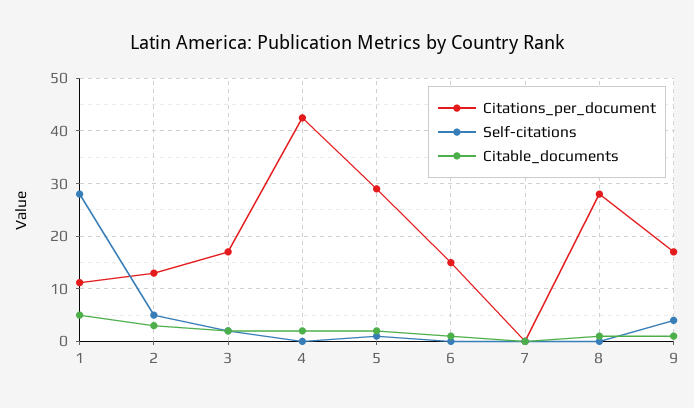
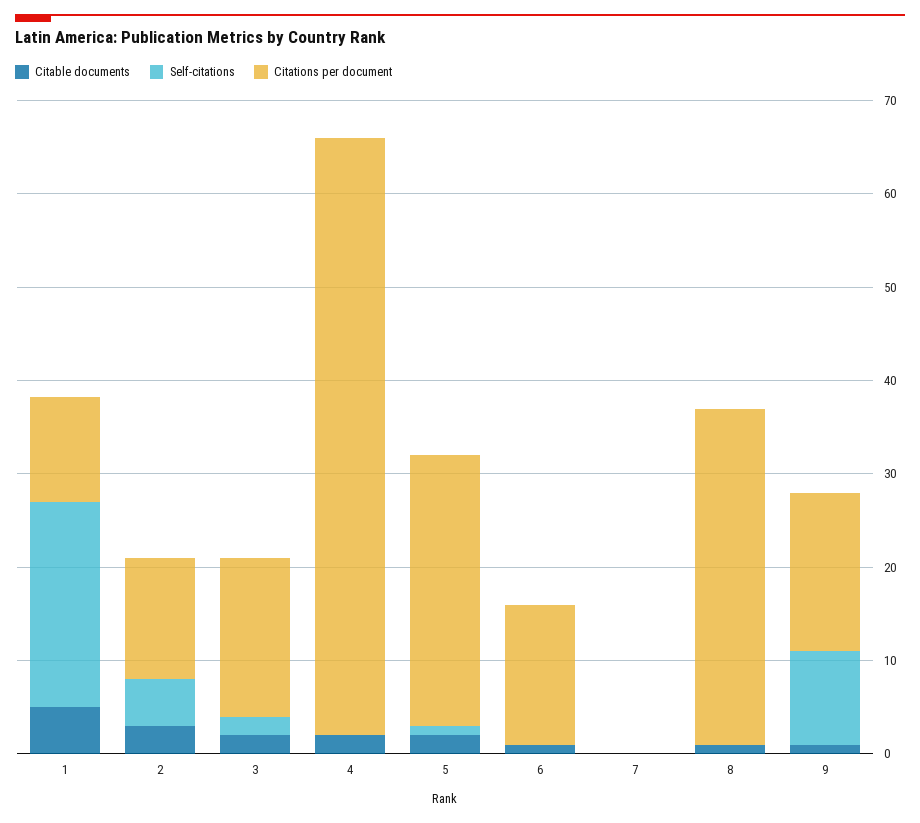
  {
    "Citations_per_document": {
      "1": 12,
      "2": 14,
      "3": 18,
-     "4": 42,
+     "4": 64,
      "5": 30,
      "6": 16,
      "7": 0,
-     "8": 28,
+     "8": 36,
      "9": 18
    },
    "Self-citations": {
-     "1": 28,
+     "1": 22,
      "2": 6,
      "3": 2,
      "4": 0,
      "5": 2,
      "6": 0,
      "7": 0,
      "8": 0,
-     "9": 4
+     "9": 10
    },
    "Citable_documents": {
      "1": 6,
      "2": 4,
      "3": 2,
      "4": 2,
      "5": 2,
      "6": 2,
      "7": 0,
      "8": 2,
      "9": 2
    }
  }

